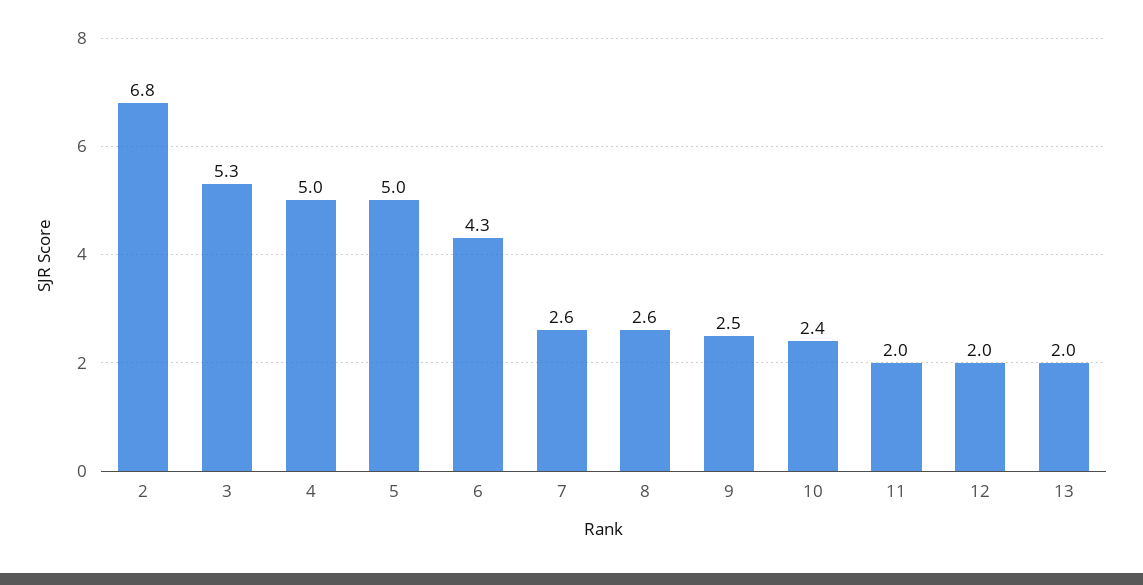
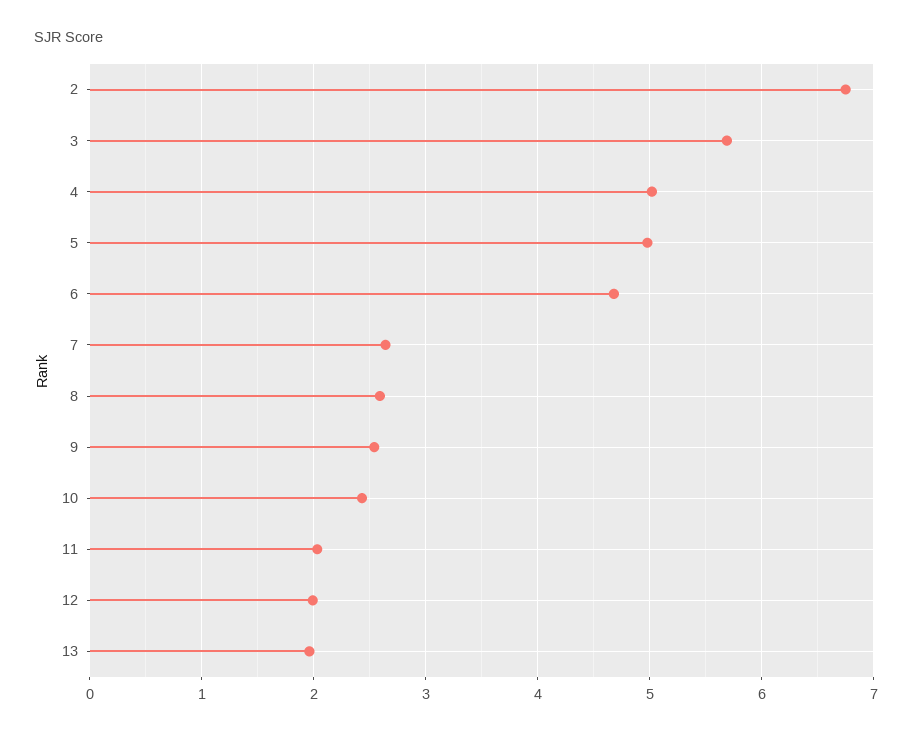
  {
    "2": 6.8,
-   "3": 5.3,
+   "3": 5.7,
    "4": 5,
    "5": 5,
-   "6": 4.3,
+   "6": 4.7,
    "7": 2.6,
    "8": 2.6,
    "9": 2.5,
    "10": 2.4,
    "11": 2,
    "12": 2,
    "13": 2
  }

